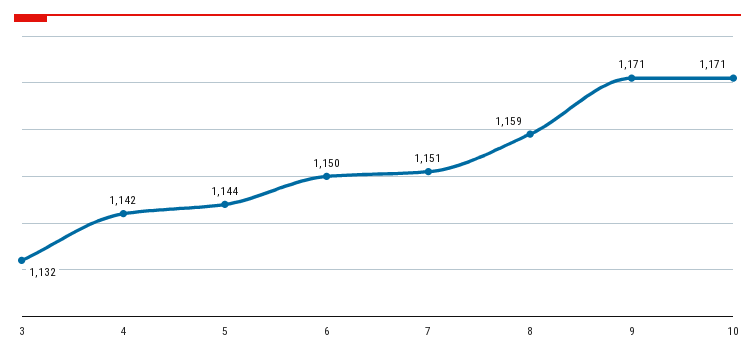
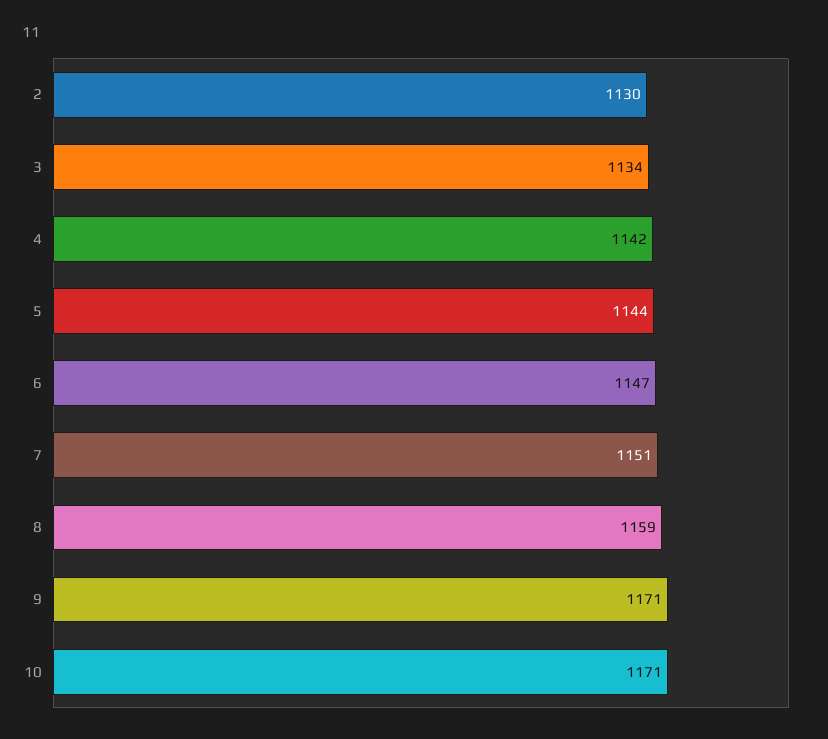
  {
-   "3": 1132,
+   "3": 1134,
    "4": 1142,
    "5": 1144,
-   "6": 1150,
+   "6": 1147,
    "7": 1151,
    "8": 1159,
    "9": 1171,
-   "10": 1171
+   "10": 1171,
+   "2": 1130
  }

